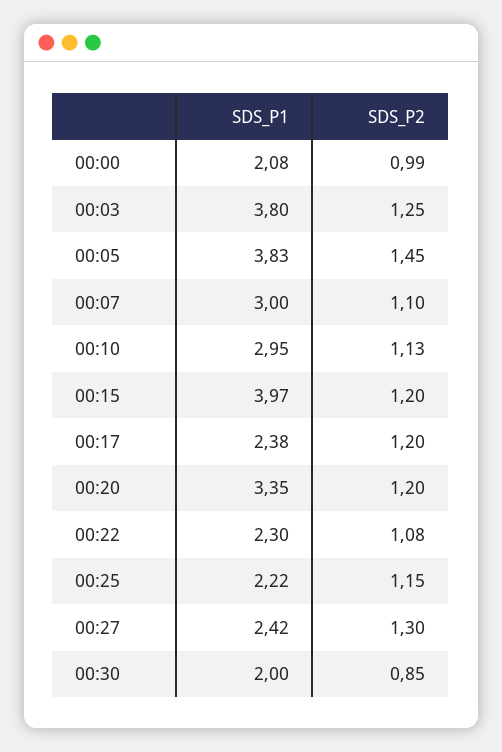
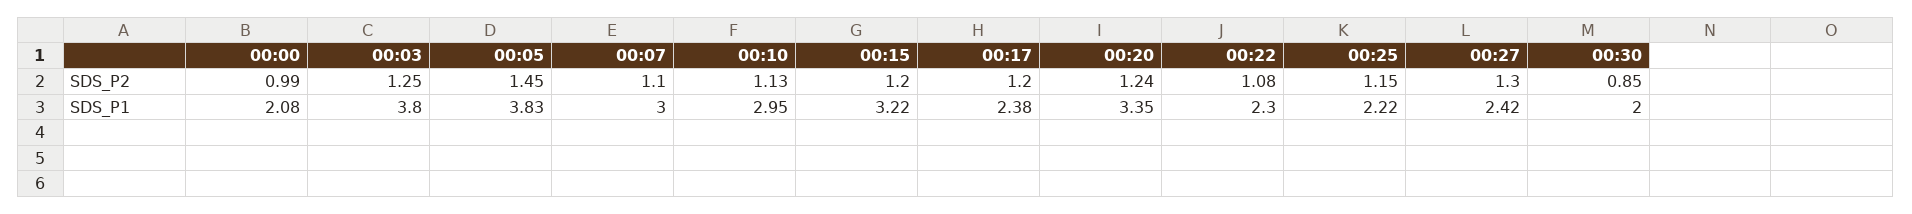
  {
    "SDS_P1": {
      "00:00": 2.08,
      "00:03": 3.8,
      "00:05": 3.83,
      "00:07": 3,
      "00:10": 2.95,
-     "00:15": 3.97,
+     "00:15": 3.22,
      "00:17": 2.38,
      "00:20": 3.35,
      "00:22": 2.3,
      "00:25": 2.22,
      "00:27": 2.42,
      "00:30": 2
    },
    "SDS_P2": {
      "00:00": 0.99,
      "00:03": 1.25,
      "00:05": 1.45,
      "00:07": 1.1,
      "00:10": 1.13,
      "00:15": 1.2,
      "00:17": 1.2,
-     "00:20": 1.2,
+     "00:20": 1.24,
      "00:22": 1.08,
      "00:25": 1.15,
      "00:27": 1.3,
      "00:30": 0.85
    }
  }

